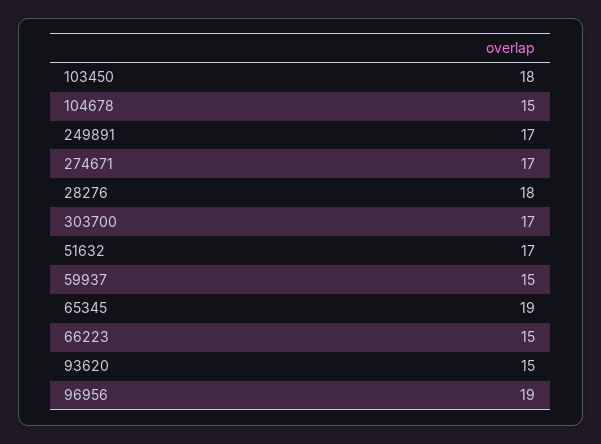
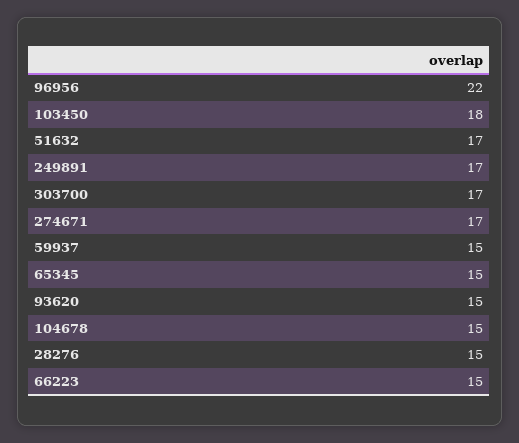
  {
    "103450": 18,
    "104678": 15,
    "249891": 17,
    "274671": 17,
-   "28276": 18,
+   "28276": 15,
    "303700": 17,
    "51632": 17,
    "59937": 15,
-   "65345": 19,
+   "65345": 15,
    "66223": 15,
    "93620": 15,
-   "96956": 19
+   "96956": 22
  }

